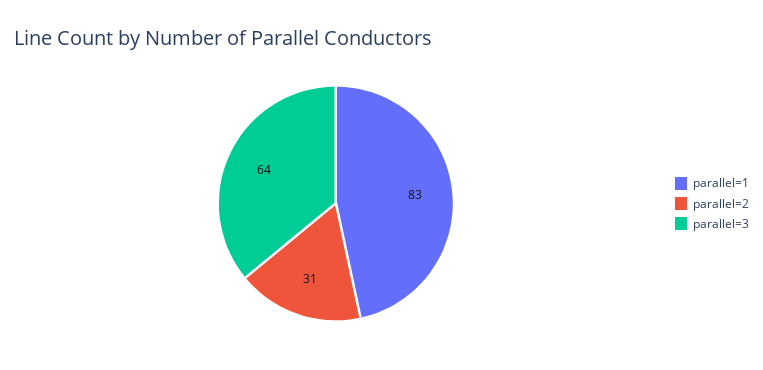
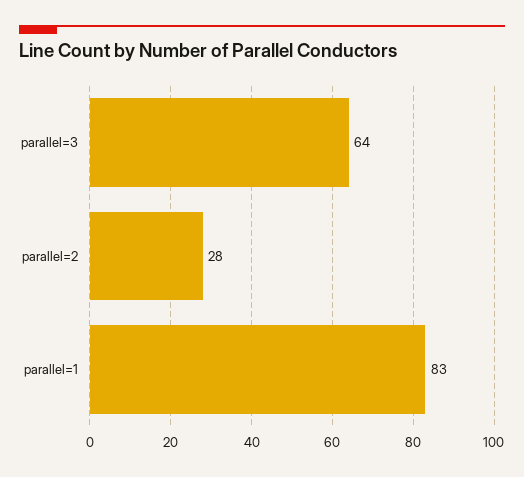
  {
    "parallel=1": 83,
-   "parallel=2": 31,
+   "parallel=2": 28,
    "parallel=3": 64
  }

